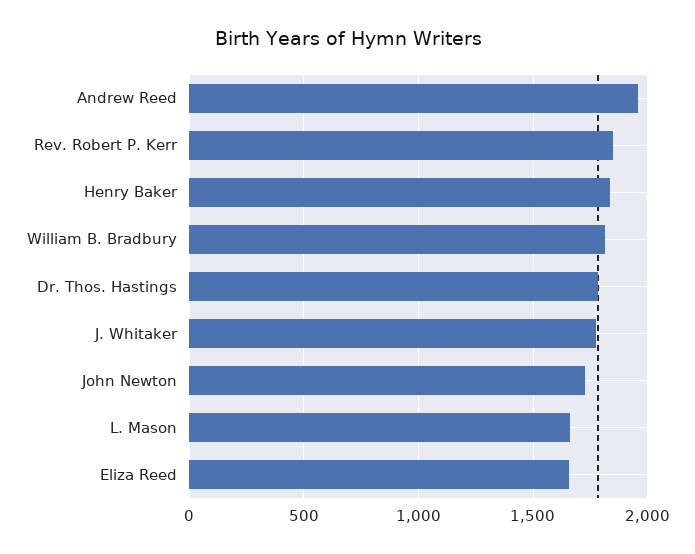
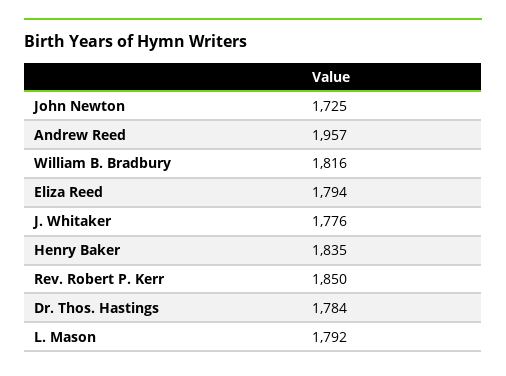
  {
    "Andrew Reed": 1957,
    "Rev. Robert P. Kerr": 1850,
    "Henry Baker": 1835,
    "William B. Bradbury": 1816,
    "Dr. Thos. Hastings": 1784,
    "J. Whitaker": 1776,
    "John Newton": 1725,
-   "L. Mason": 1650,
+   "L. Mason": 1792,
-   "Eliza Reed": 1650
+   "Eliza Reed": 1794
  }

